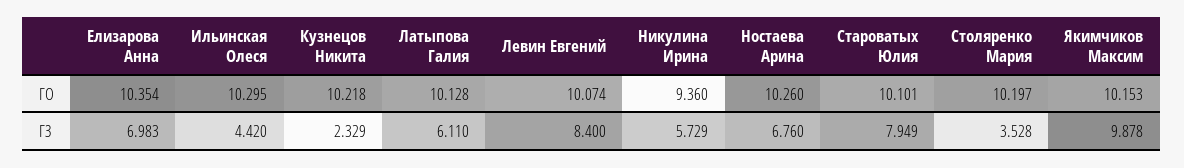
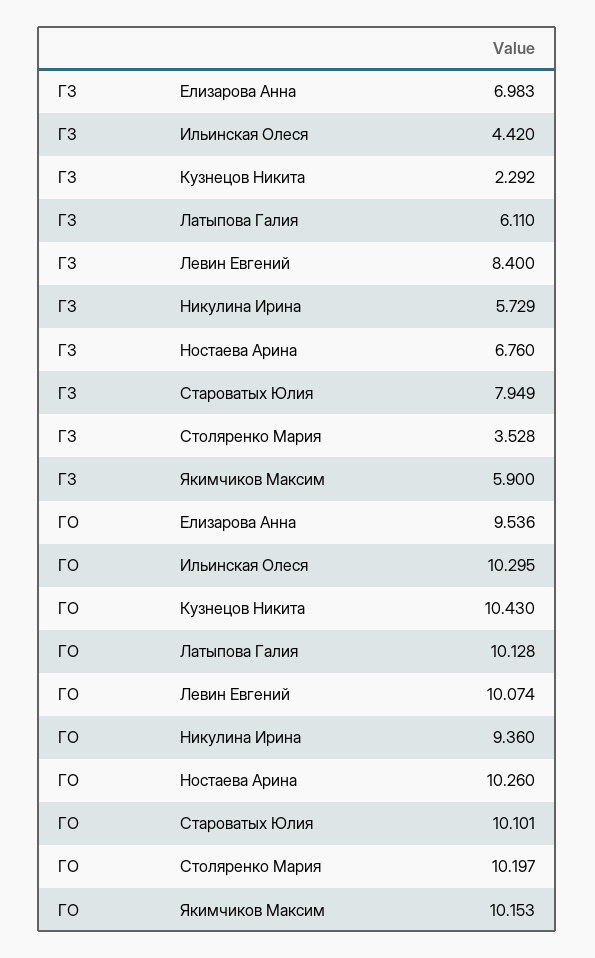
  {
    "Елизарова Анна": {
-     "ГО": 10.354,
+     "ГО": 9.536,
      "ГЗ": 6.983
    },
    "Ильинская Олеся": {
      "ГО": 10.295,
      "ГЗ": 4.42
    },
    "Кузнецов Никита": {
-     "ГО": 10.218,
+     "ГО": 10.43,
-     "ГЗ": 2.329
+     "ГЗ": 2.292
    },
    "Латыпова Галия": {
      "ГО": 10.128,
      "ГЗ": 6.11
    },
    "Левин Евгений": {
      "ГО": 10.074,
      "ГЗ": 8.4
    },
    "Никулина Ирина": {
      "ГО": 9.36,
      "ГЗ": 5.729
    },
    "Ностаева Арина": {
      "ГО": 10.26,
      "ГЗ": 6.76
    },
    "Староватых Юлия": {
      "ГО": 10.101,
      "ГЗ": 7.949
    },
    "Столяренко Мария": {
      "ГО": 10.197,
      "ГЗ": 3.528
    },
    "Якимчиков Максим": {
      "ГО": 10.153,
-     "ГЗ": 9.878
+     "ГЗ": 5.9
    }
  }

